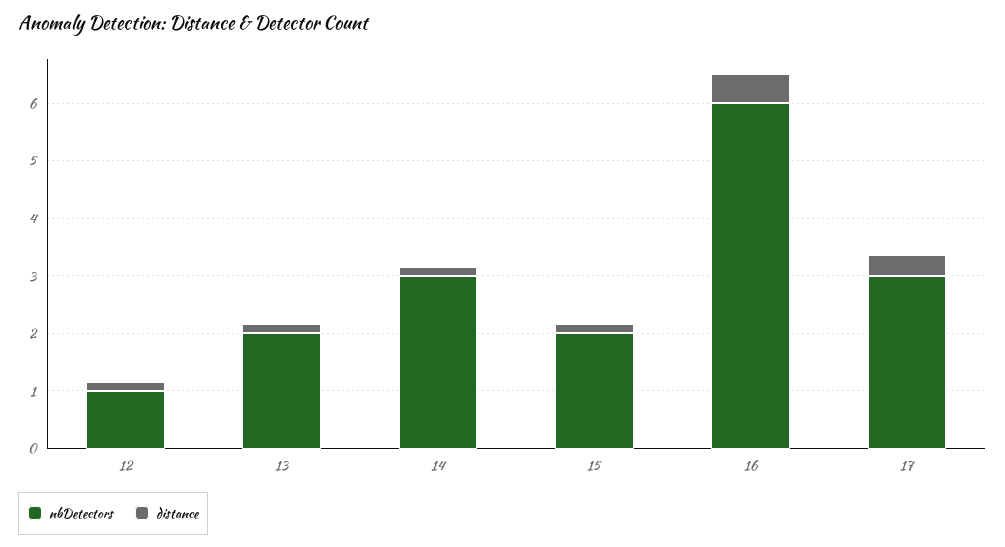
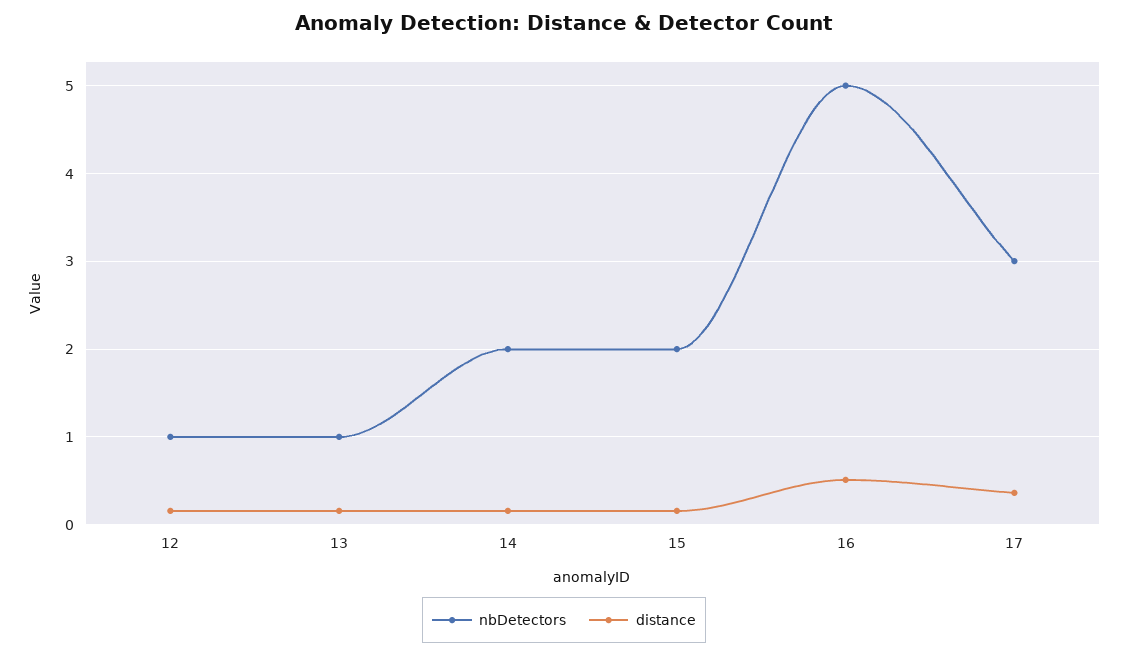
  {
    "nbDetectors": {
      "12": 1,
-     "13": 2,
+     "13": 1,
-     "14": 3,
+     "14": 2,
      "15": 2,
-     "16": 6,
+     "16": 5,
      "17": 3
    },
    "distance": {
      "12": 0.2,
      "13": 0.2,
      "14": 0.2,
      "15": 0.2,
      "16": 0.5,
      "17": 0.4
    }
  }

